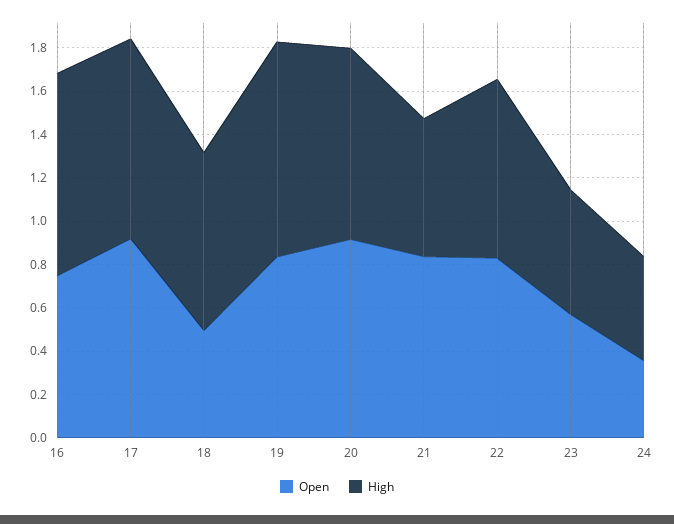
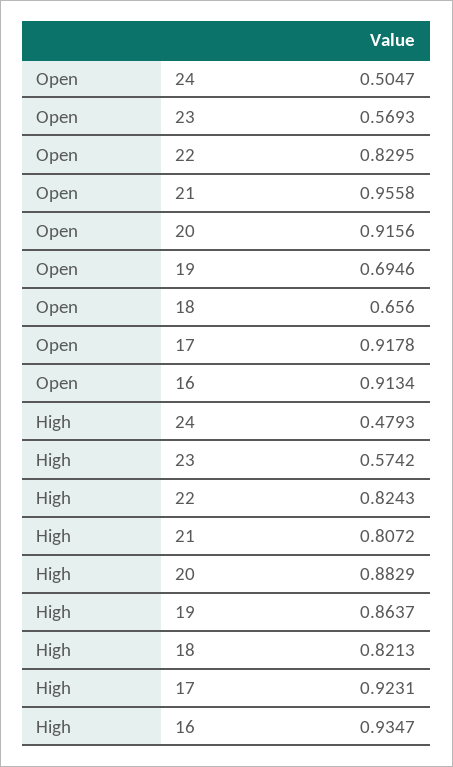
  {
    "Open": {
-     "16": 0.75,
+     "16": 0.9134,
      "17": 0.9178,
-     "18": 0.5,
+     "18": 0.656,
-     "19": 0.85,
+     "19": 0.6946,
      "20": 0.9156,
-     "21": 0.85,
+     "21": 0.9558,
      "22": 0.8295,
      "23": 0.5693,
-     "24": 0.35
+     "24": 0.5047
    },
    "High": {
      "16": 0.9347,
      "17": 0.9231,
      "18": 0.8213,
-     "19": 1,
+     "19": 0.8637,
      "20": 0.8829,
-     "21": 0.65,
+     "21": 0.8072,
      "22": 0.8243,
      "23": 0.5742,
      "24": 0.4793
    }
  }

